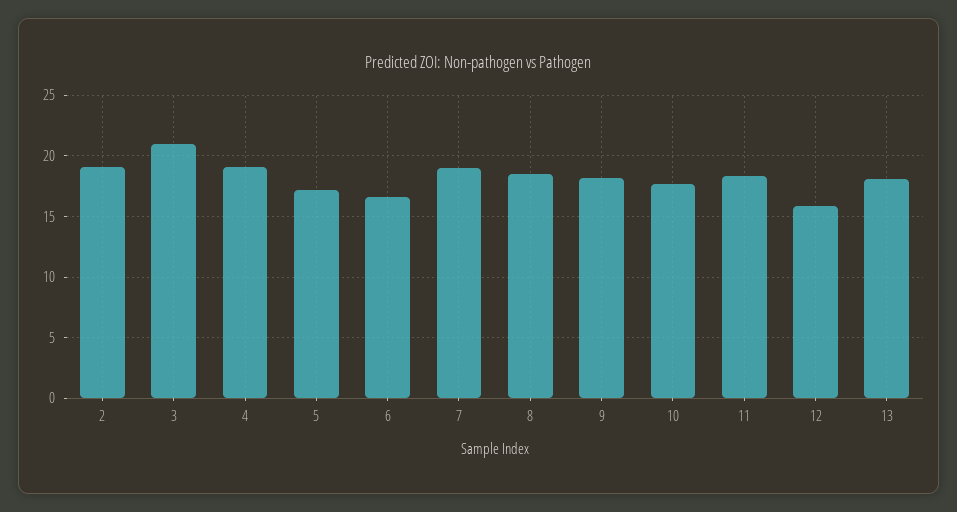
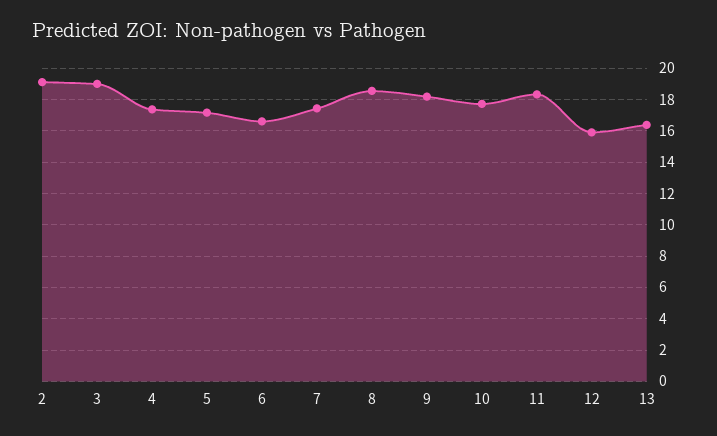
  {
    "2": 19,
-   "3": 21,
+   "3": 19,
-   "4": 19,
+   "4": 17.5,
    "5": 17,
    "6": 16.5,
-   "7": 19,
+   "7": 17.5,
    "8": 18.5,
    "9": 18,
    "10": 17.5,
    "11": 18.5,
    "12": 16,
-   "13": 18
+   "13": 16.5
  }

